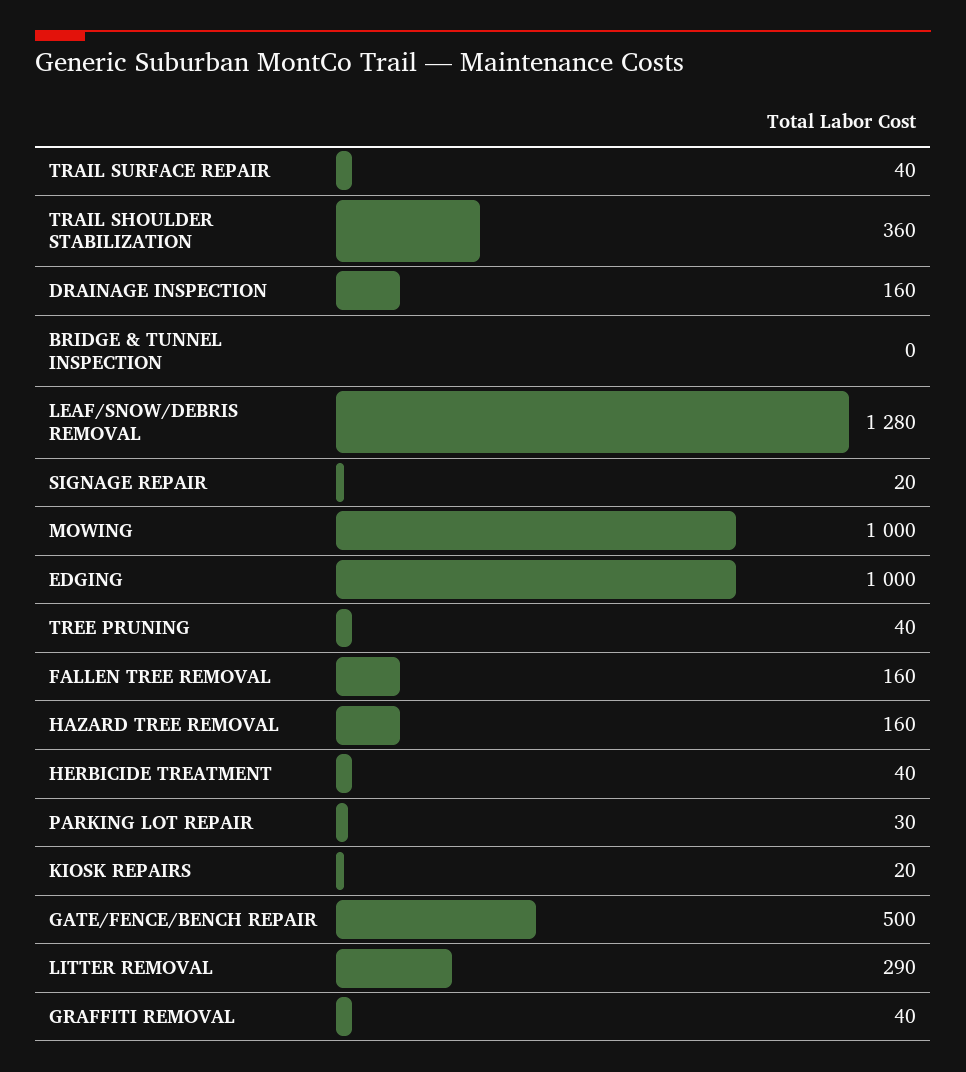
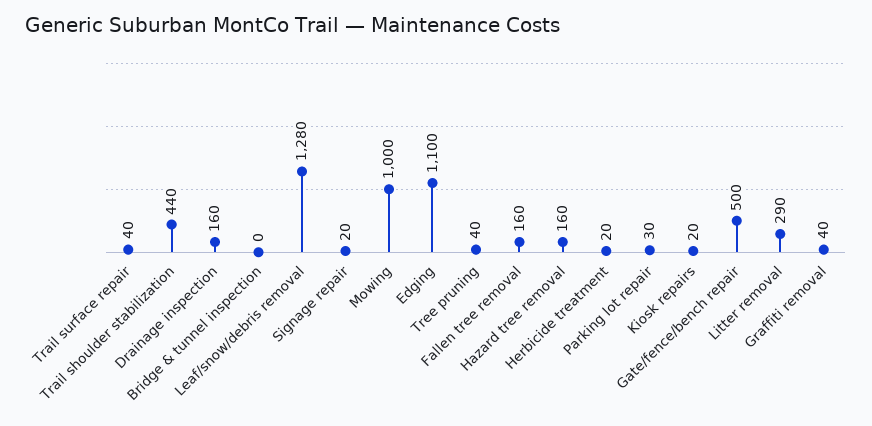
  {
    "TRAIL SURFACE REPAIR": 40,
-   "TRAIL SHOULDER STABILIZATION": 360,
+   "TRAIL SHOULDER STABILIZATION": 440,
    "DRAINAGE INSPECTION": 160,
    "BRIDGE & TUNNEL INSPECTION": 0,
    "LEAF/SNOW/DEBRIS REMOVAL": 1280,
    "SIGNAGE REPAIR": 20,
    "MOWING": 1000,
-   "EDGING": 1000,
+   "EDGING": 1100,
    "TREE PRUNING": 40,
    "FALLEN TREE REMOVAL": 160,
    "HAZARD TREE REMOVAL": 160,
-   "HERBICIDE TREATMENT": 40,
+   "HERBICIDE TREATMENT": 20,
    "PARKING LOT REPAIR": 30,
    "KIOSK REPAIRS": 20,
    "GATE/FENCE/BENCH REPAIR": 500,
    "LITTER REMOVAL": 290,
    "GRAFFITI REMOVAL": 40
  }

